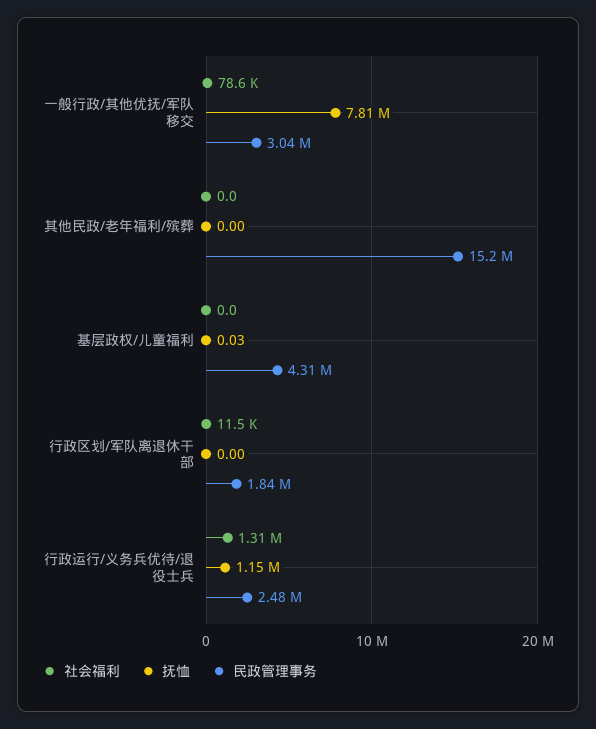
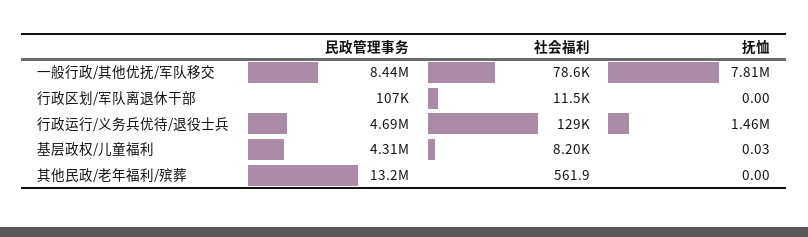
  {
    "社会福利": {
      "一般行政/其他优抚/军队移交": 78600,
-     "其他民政/老年福利/殡葬": 0,
+     "其他民政/老年福利/殡葬": 561.9,
-     "基层政权/儿童福利": 0,
+     "基层政权/儿童福利": 8200,
      "行政区划/军队离退休干部": 11500,
-     "行政运行/义务兵优待/退役士兵": 1310000
+     "行政运行/义务兵优待/退役士兵": 129000
    },
    "抚恤": {
      "一般行政/其他优抚/军队移交": 7810000,
      "其他民政/老年福利/殡葬": 0,
      "基层政权/儿童福利": 0.03,
      "行政区划/军队离退休干部": 0,
-     "行政运行/义务兵优待/退役士兵": 1150000
+     "行政运行/义务兵优待/退役士兵": 1460000
    },
    "民政管理事务": {
-     "一般行政/其他优抚/军队移交": 3040000,
+     "一般行政/其他优抚/军队移交": 8440000,
-     "其他民政/老年福利/殡葬": 15200000,
+     "其他民政/老年福利/殡葬": 13200000,
      "基层政权/儿童福利": 4310000,
-     "行政区划/军队离退休干部": 1840000,
+     "行政区划/军队离退休干部": 107000,
-     "行政运行/义务兵优待/退役士兵": 2480000
+     "行政运行/义务兵优待/退役士兵": 4690000
    }
  }

